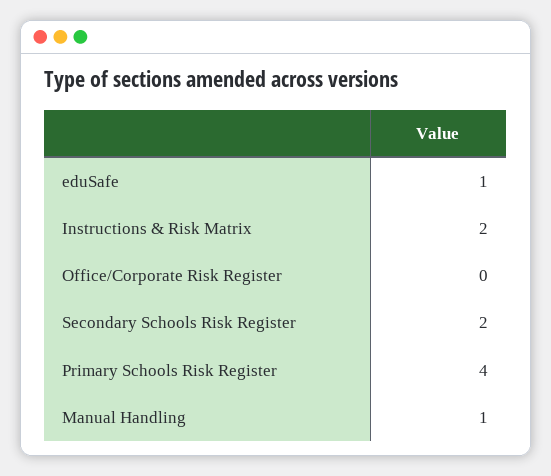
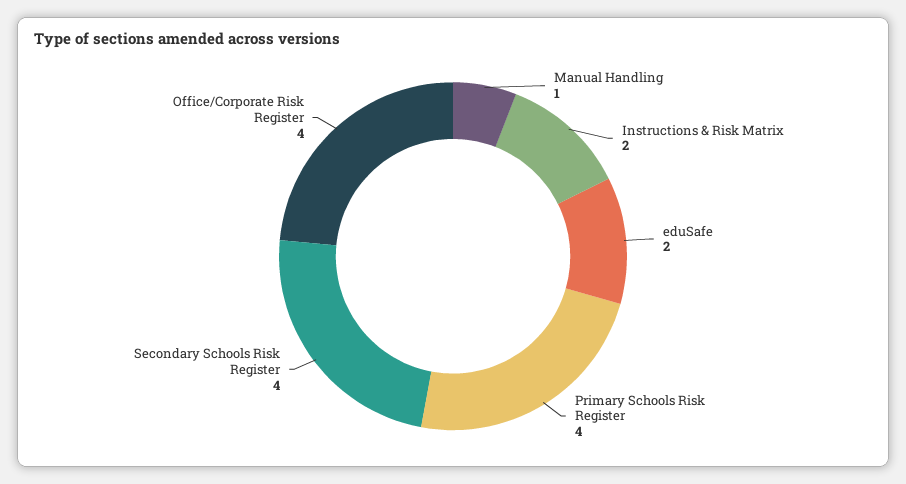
  {
-   "eduSafe": 1,
+   "eduSafe": 2,
    "Instructions & Risk Matrix": 2,
-   "Office/Corporate Risk Register": 0,
+   "Office/Corporate Risk Register": 4,
-   "Secondary Schools Risk Register": 2,
+   "Secondary Schools Risk Register": 4,
    "Primary Schools Risk Register": 4,
    "Manual Handling": 1
  }

